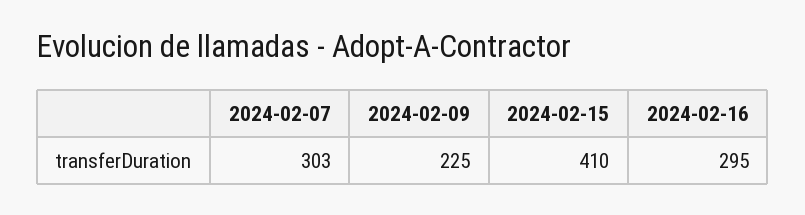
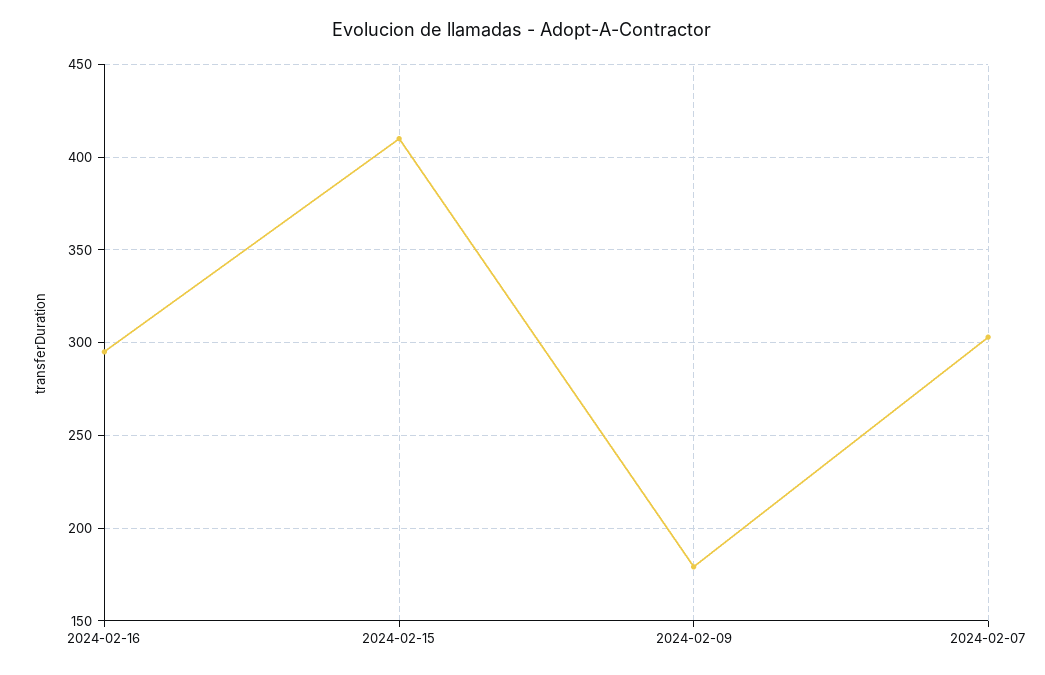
  {
    "2024-02-07": 303,
-   "2024-02-09": 225,
+   "2024-02-09": 180,
    "2024-02-15": 410,
    "2024-02-16": 295
  }

